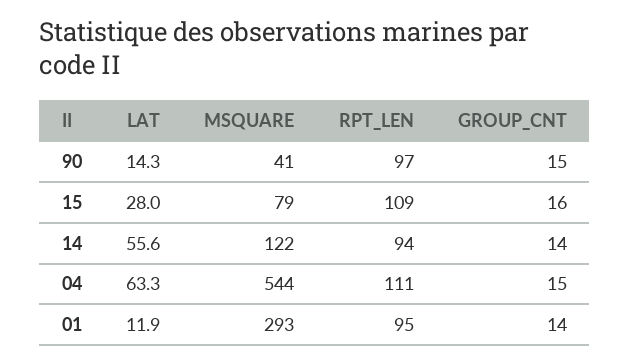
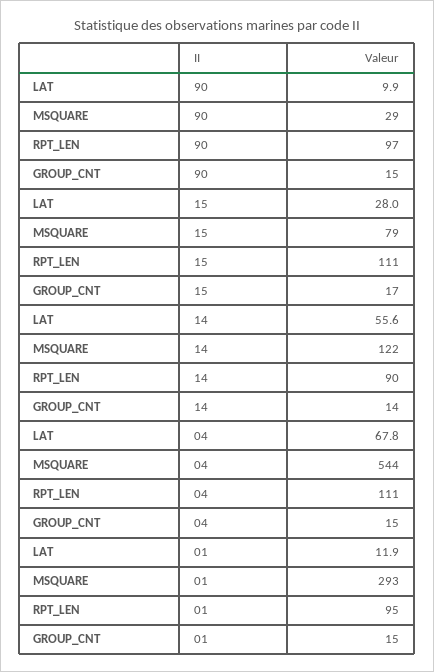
  {
    "LAT": {
-     "90": 14.3,
+     "90": 9.9,
      "15": 28,
      "14": 55.6,
-     "04": 63.3,
+     "04": 67.8,
      "01": 11.9
    },
    "MSQUARE": {
-     "90": 41,
+     "90": 29,
      "15": 79,
      "14": 122,
      "04": 544,
      "01": 293
    },
    "RPT_LEN": {
      "90": 97,
-     "15": 109,
+     "15": 111,
-     "14": 94,
+     "14": 90,
      "04": 111,
      "01": 95
    },
    "GROUP_CNT": {
      "90": 15,
-     "15": 16,
+     "15": 17,
      "14": 14,
      "04": 15,
-     "01": 14
+     "01": 15
    }
  }

